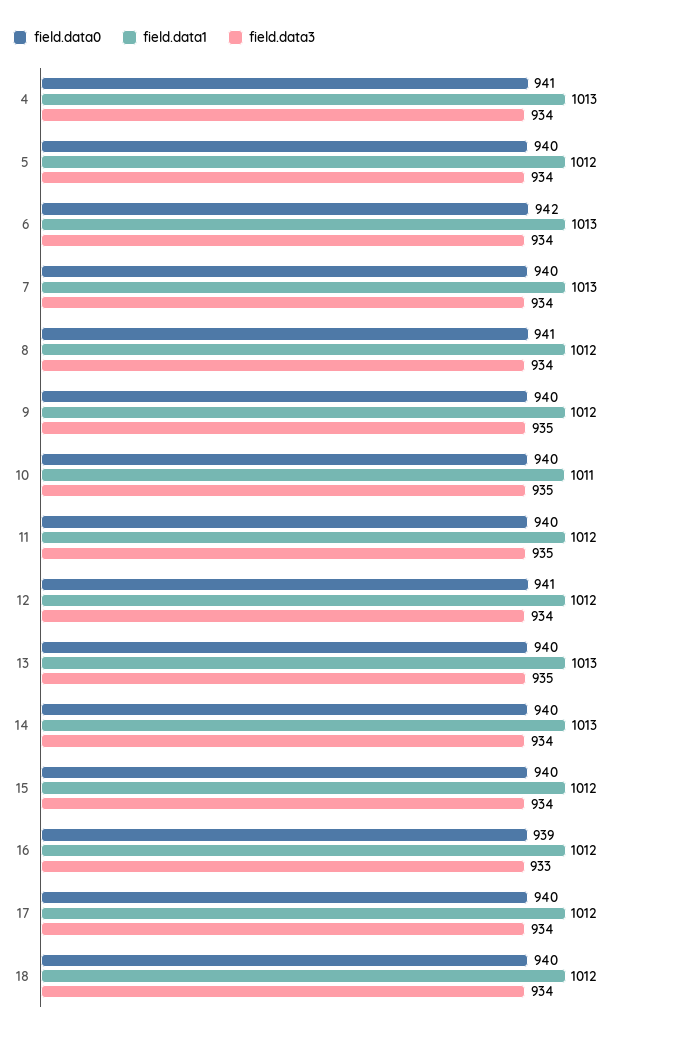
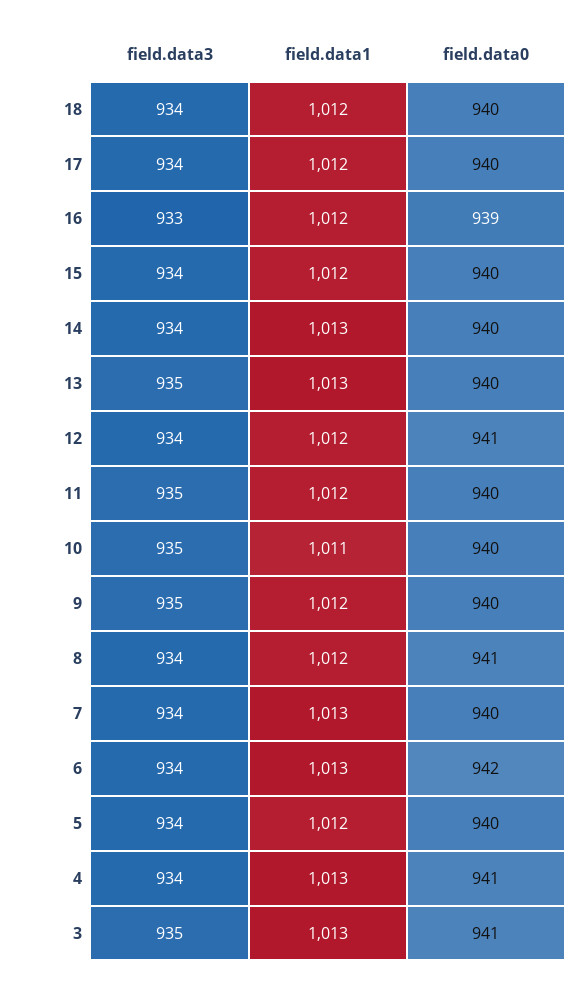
  {
    "field.data0": {
      "4": 941,
      "5": 940,
      "6": 942,
      "7": 940,
      "8": 941,
      "9": 940,
      "10": 940,
      "11": 940,
      "12": 941,
      "13": 940,
      "14": 940,
      "15": 940,
      "16": 939,
      "17": 940,
-     "18": 940
+     "18": 940,
+     "3": 941
    },
    "field.data1": {
      "4": 1013,
      "5": 1012,
      "6": 1013,
      "7": 1013,
      "8": 1012,
      "9": 1012,
      "10": 1011,
      "11": 1012,
      "12": 1012,
      "13": 1013,
      "14": 1013,
      "15": 1012,
      "16": 1012,
      "17": 1012,
-     "18": 1012
+     "18": 1012,
+     "3": 1013
    },
    "field.data3": {
      "4": 934,
      "5": 934,
      "6": 934,
      "7": 934,
      "8": 934,
      "9": 935,
      "10": 935,
      "11": 935,
      "12": 934,
      "13": 935,
      "14": 934,
      "15": 934,
      "16": 933,
      "17": 934,
-     "18": 934
+     "18": 934,
+     "3": 935
    }
  }

